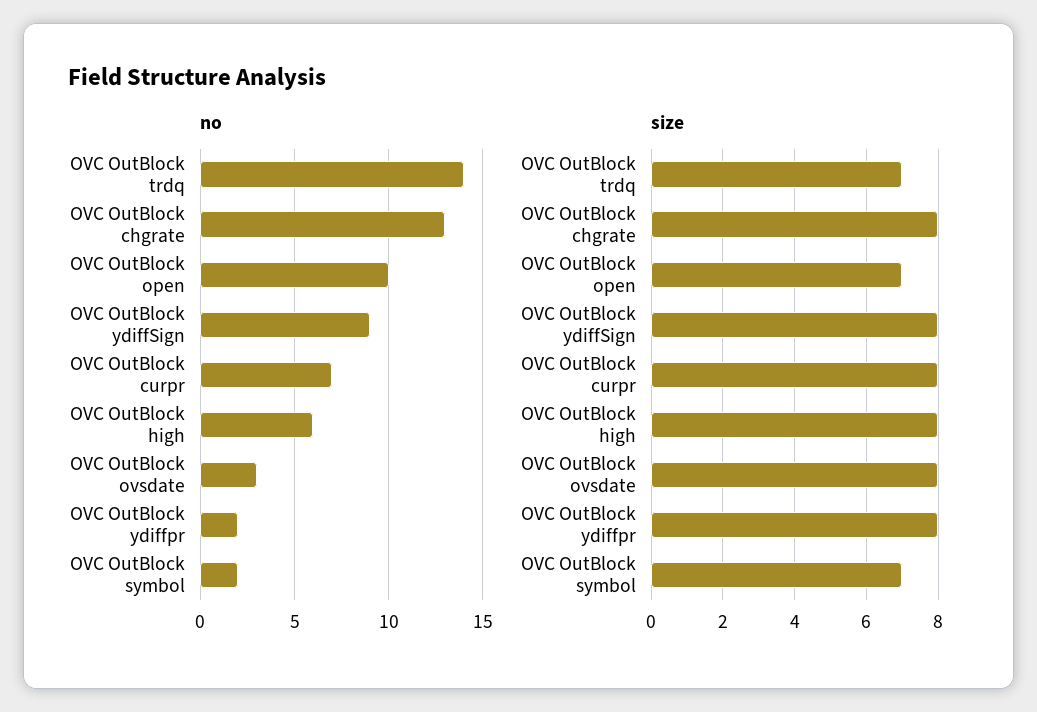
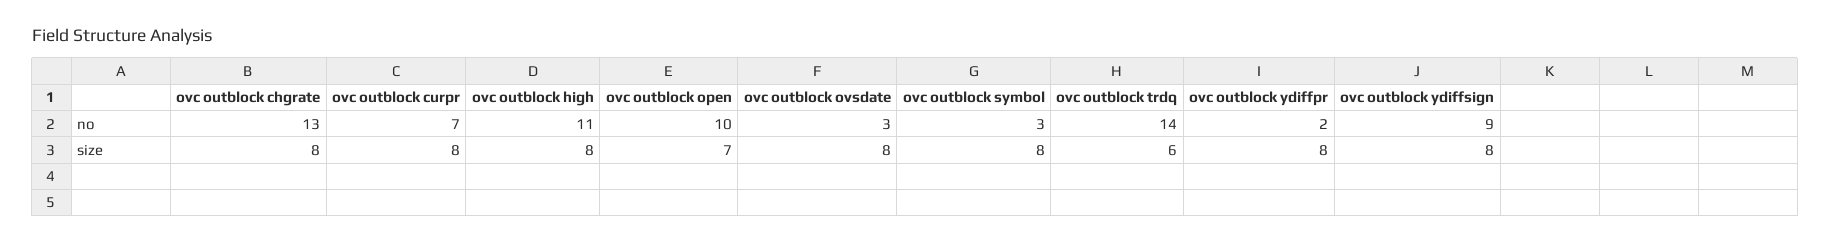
  {
    "no": {
      "OVC OutBlock trdq": 14,
      "OVC OutBlock chgrate": 13,
      "OVC OutBlock open": 10,
      "OVC OutBlock ydiffSign": 9,
      "OVC OutBlock curpr": 7,
-     "OVC OutBlock high": 6,
+     "OVC OutBlock high": 11,
      "OVC OutBlock ovsdate": 3,
      "OVC OutBlock ydiffpr": 2,
-     "OVC OutBlock symbol": 2
+     "OVC OutBlock symbol": 3
    },
    "size": {
-     "OVC OutBlock trdq": 7,
+     "OVC OutBlock trdq": 6,
      "OVC OutBlock chgrate": 8,
      "OVC OutBlock open": 7,
      "OVC OutBlock ydiffSign": 8,
      "OVC OutBlock curpr": 8,
      "OVC OutBlock high": 8,
      "OVC OutBlock ovsdate": 8,
      "OVC OutBlock ydiffpr": 8,
-     "OVC OutBlock symbol": 7
+     "OVC OutBlock symbol": 8
    }
  }

